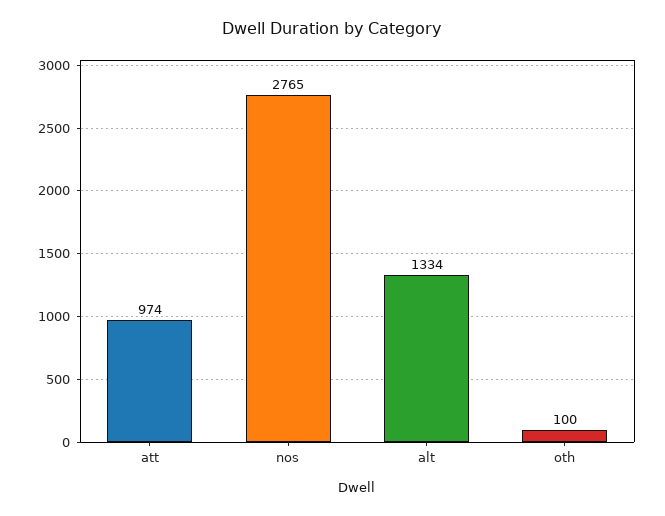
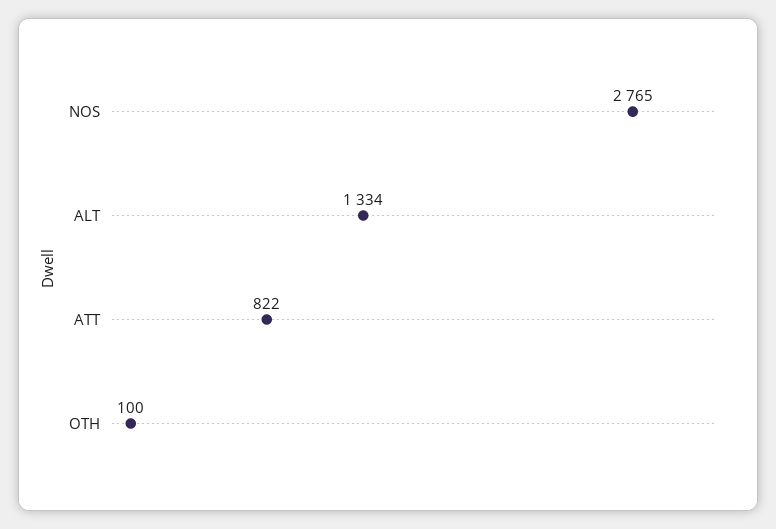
  {
-   "att": 974,
+   "att": 822,
    "nos": 2765,
    "alt": 1334,
    "oth": 100
  }

